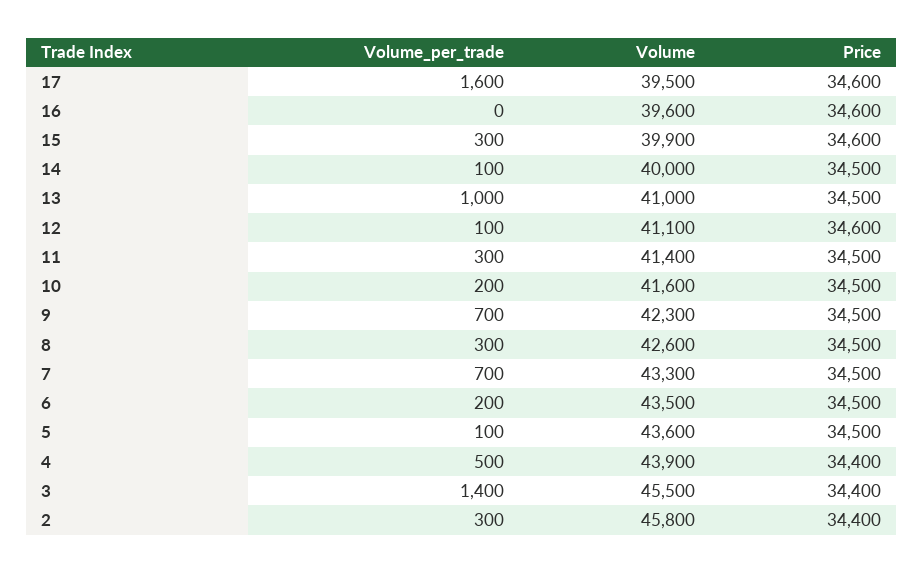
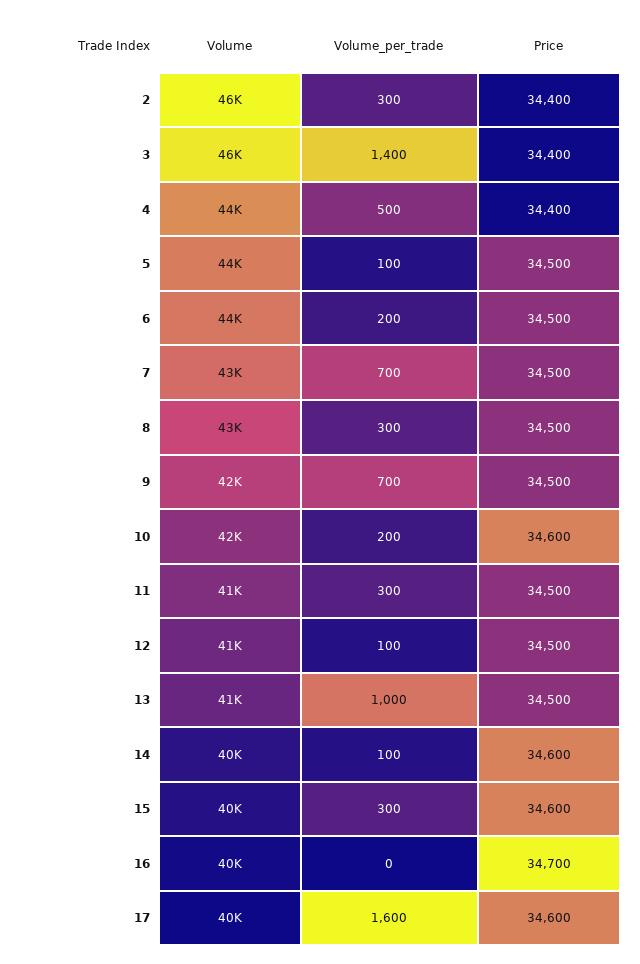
  {
    "Volume_per_trade": {
      "17": 1600,
      "16": 0,
      "15": 300,
      "14": 100,
      "13": 1000,
      "12": 100,
      "11": 300,
      "10": 200,
      "9": 700,
      "8": 300,
      "7": 700,
      "6": 200,
      "5": 100,
      "4": 500,
      "3": 1400,
      "2": 300
    },
    "Volume": {
      "17": 39500,
      "16": 39600,
      "15": 39900,
      "14": 40000,
      "13": 41000,
      "12": 41100,
      "11": 41400,
      "10": 41600,
      "9": 42300,
      "8": 42600,
      "7": 43300,
      "6": 43500,
      "5": 43600,
      "4": 43900,
      "3": 45500,
      "2": 45800
    },
    "Price": {
      "17": 34600,
-     "16": 34600,
+     "16": 34700,
      "15": 34600,
-     "14": 34500,
+     "14": 34600,
      "13": 34500,
-     "12": 34600,
+     "12": 34500,
      "11": 34500,
-     "10": 34500,
+     "10": 34600,
      "9": 34500,
      "8": 34500,
      "7": 34500,
      "6": 34500,
      "5": 34500,
      "4": 34400,
      "3": 34400,
      "2": 34400
    }
  }

